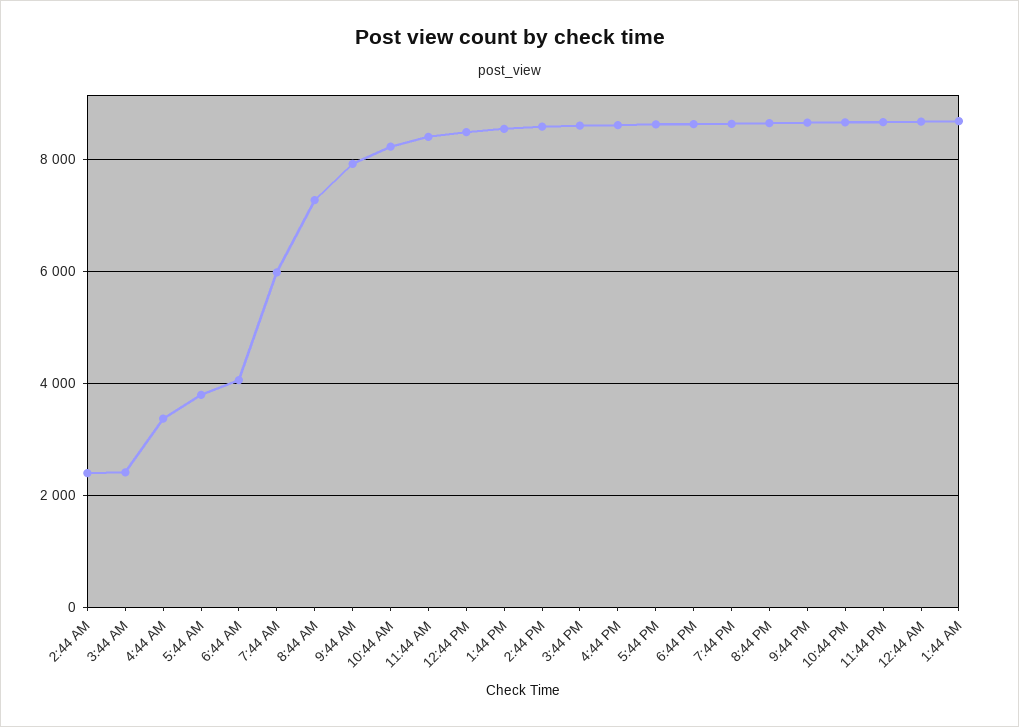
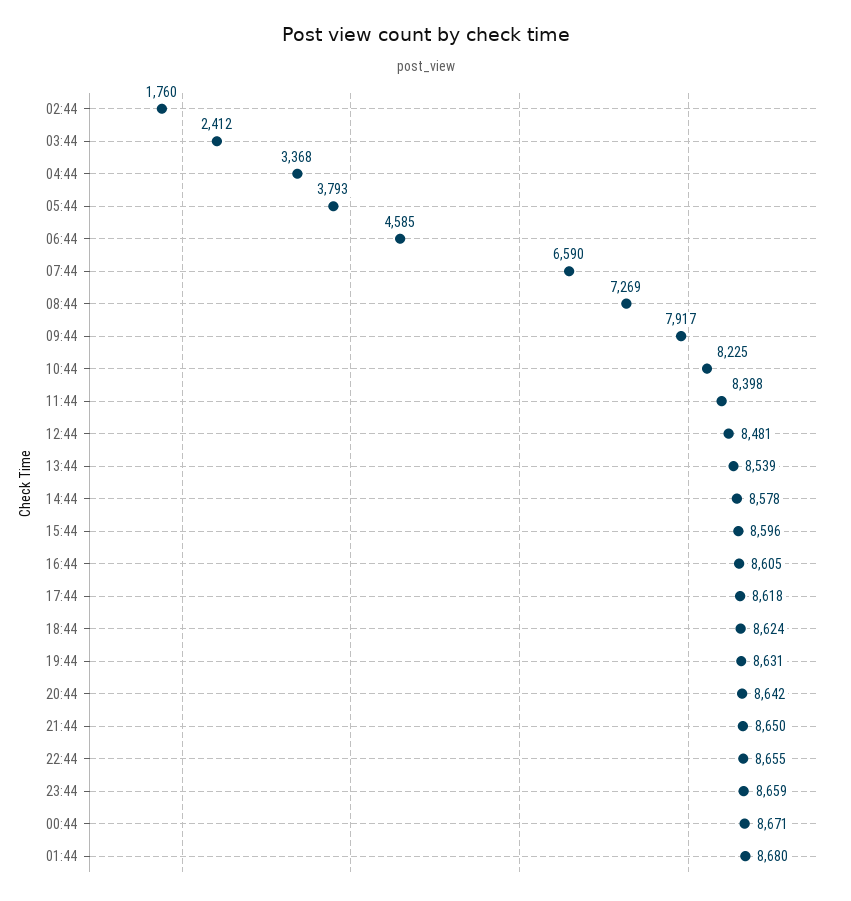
  {
-   "2:44 AM": 2400,
+   "2:44 AM": 1760,
    "3:44 AM": 2412,
    "4:44 AM": 3368,
    "5:44 AM": 3793,
-   "6:44 AM": 4000,
+   "6:44 AM": 4585,
-   "7:44 AM": 6000,
+   "7:44 AM": 6590,
    "8:44 AM": 7269,
    "9:44 AM": 7917,
    "10:44 AM": 8225,
    "11:44 AM": 8398,
    "12:44 PM": 8481,
    "1:44 PM": 8539,
    "2:44 PM": 8578,
    "3:44 PM": 8596,
    "4:44 PM": 8605,
    "5:44 PM": 8618,
    "6:44 PM": 8624,
    "7:44 PM": 8631,
    "8:44 PM": 8642,
    "9:44 PM": 8650,
    "10:44 PM": 8655,
    "11:44 PM": 8659,
    "12:44 AM": 8671,
    "1:44 AM": 8680
  }

